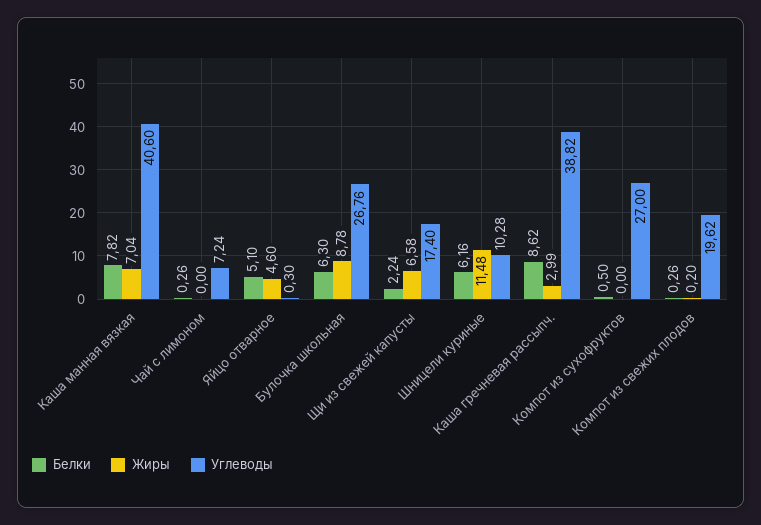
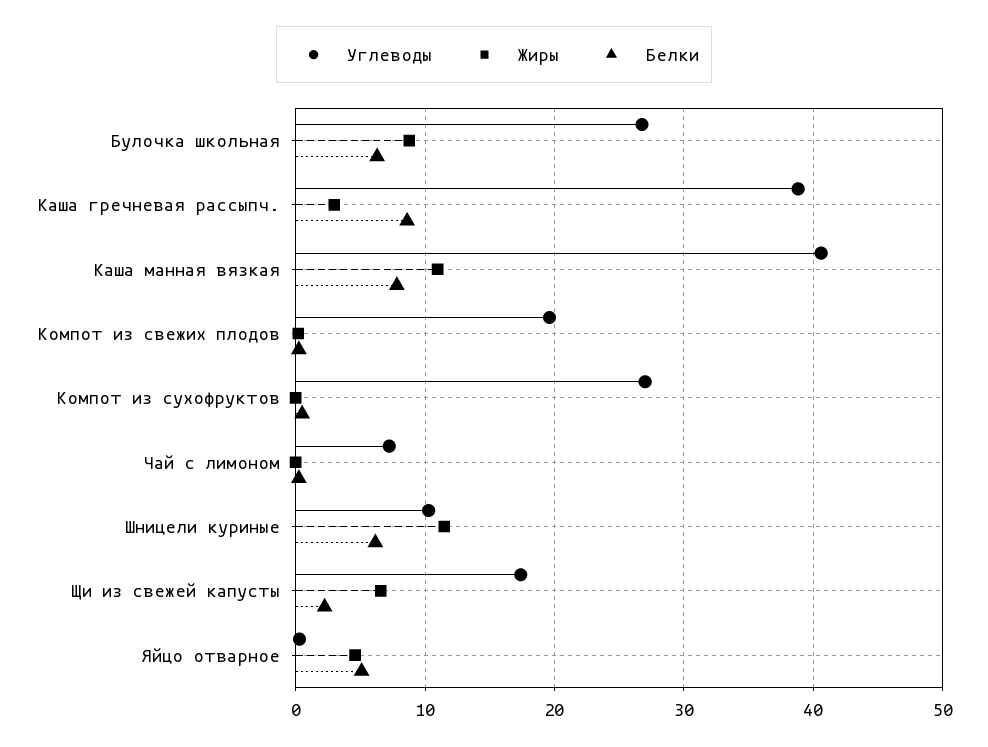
  {
    "Белки": {
      "Каша манная вязкая": 7.82,
      "Чай с лимоном": 0.26,
      "Яйцо отварное": 5.1,
      "Булочка школьная": 6.3,
      "Щи из свежей капусты": 2.24,
      "Шницели куриные": 6.16,
      "Каша гречневая рассыпч.": 8.62,
      "Компот из сухофруктов": 0.5,
      "Компот из свежих плодов": 0.26
    },
    "Жиры": {
-     "Каша манная вязкая": 7.04,
+     "Каша манная вязкая": 11,
      "Чай с лимоном": 0,
      "Яйцо отварное": 4.6,
      "Булочка школьная": 8.78,
      "Щи из свежей капусты": 6.58,
      "Шницели куриные": 11.48,
      "Каша гречневая рассыпч.": 2.99,
      "Компот из сухофруктов": 0,
      "Компот из свежих плодов": 0.2
    },
    "Углеводы": {
      "Каша манная вязкая": 40.6,
      "Чай с лимоном": 7.24,
      "Яйцо отварное": 0.3,
      "Булочка школьная": 26.76,
      "Щи из свежей капусты": 17.4,
      "Шницели куриные": 10.28,
      "Каша гречневая рассыпч.": 38.82,
      "Компот из сухофруктов": 27,
      "Компот из свежих плодов": 19.62
    }
  }

